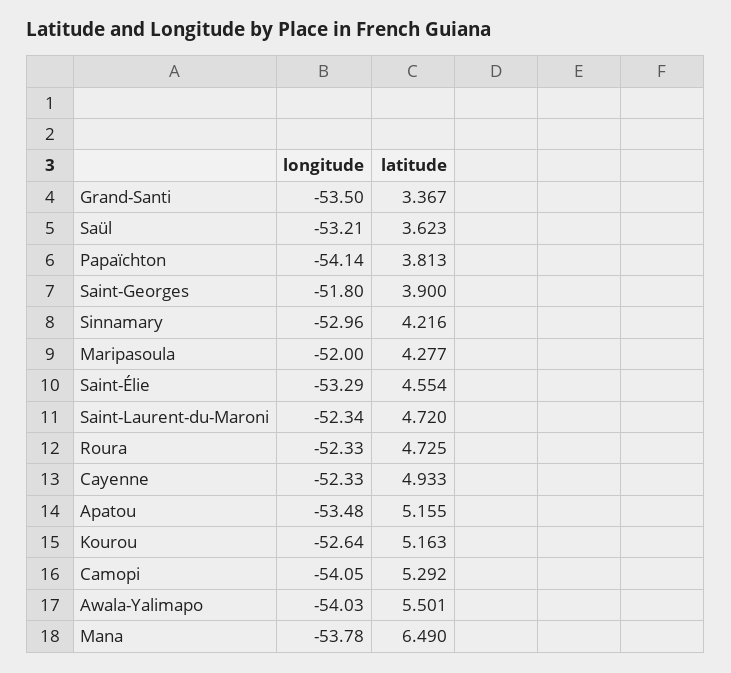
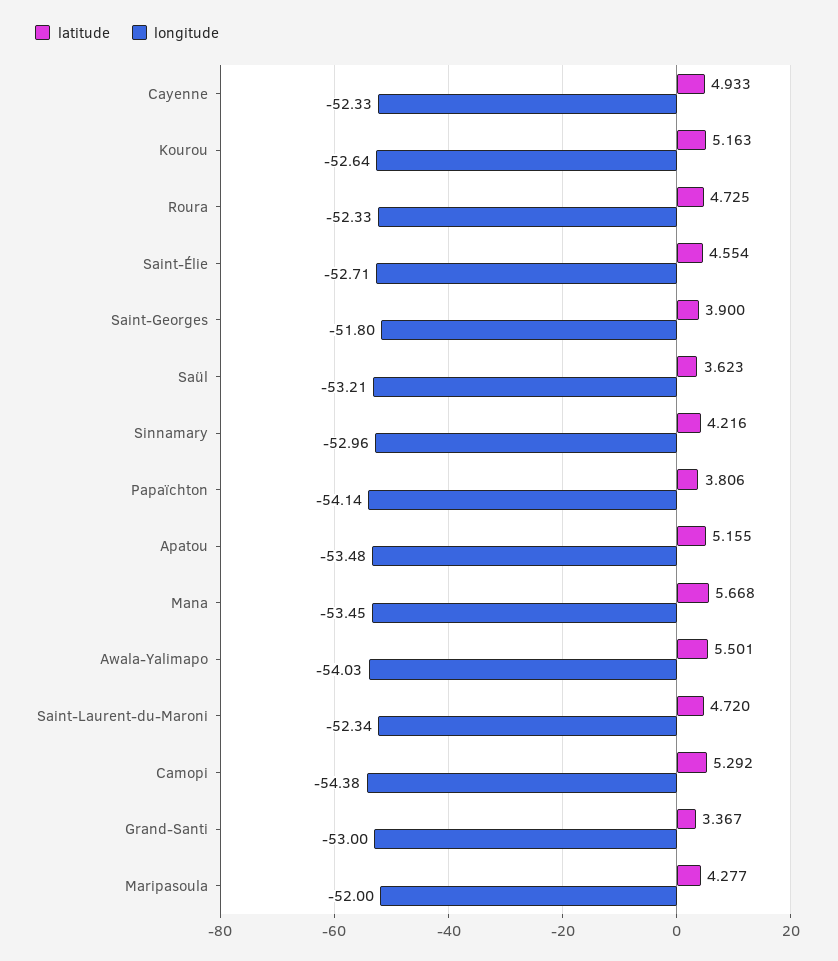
  {
    "longitude": {
-     "Grand-Santi": -53.5,
+     "Grand-Santi": -53,
      "Saül": -53.21,
      "Papaïchton": -54.14,
      "Saint-Georges": -51.8,
      "Sinnamary": -52.96,
      "Maripasoula": -52,
-     "Saint-Élie": -53.29,
+     "Saint-Élie": -52.71,
      "Saint-Laurent-du-Maroni": -52.34,
      "Roura": -52.33,
      "Cayenne": -52.33,
      "Apatou": -53.48,
      "Kourou": -52.64,
-     "Camopi": -54.05,
+     "Camopi": -54.38,
      "Awala-Yalimapo": -54.03,
-     "Mana": -53.78
+     "Mana": -53.45
    },
    "latitude": {
      "Grand-Santi": 3.367,
      "Saül": 3.623,
-     "Papaïchton": 3.813,
+     "Papaïchton": 3.806,
      "Saint-Georges": 3.9,
      "Sinnamary": 4.216,
      "Maripasoula": 4.277,
      "Saint-Élie": 4.554,
      "Saint-Laurent-du-Maroni": 4.72,
      "Roura": 4.725,
      "Cayenne": 4.933,
      "Apatou": 5.155,
      "Kourou": 5.163,
      "Camopi": 5.292,
      "Awala-Yalimapo": 5.501,
-     "Mana": 6.49
+     "Mana": 5.668
    }
  }

